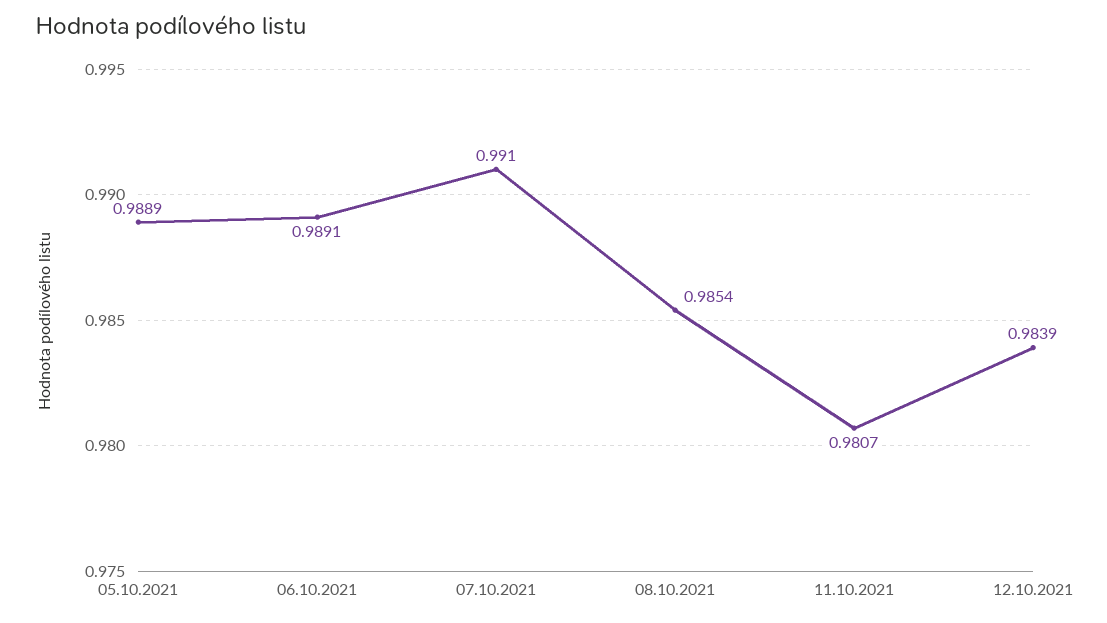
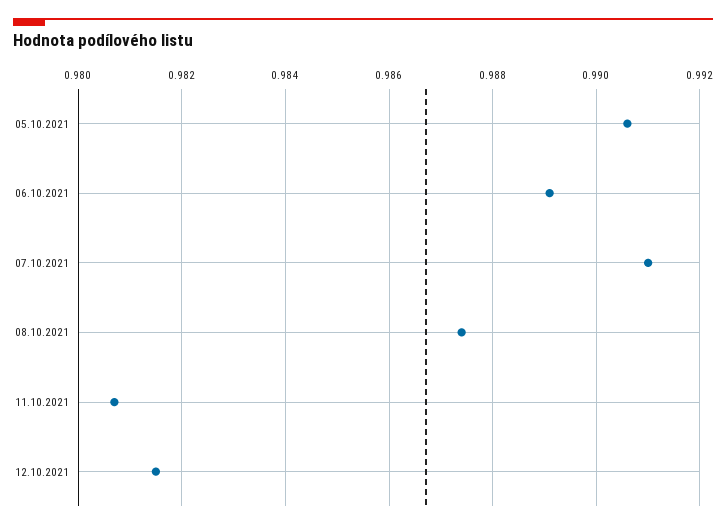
  {
-   "05.10.2021": 0.9889,
+   "05.10.2021": 0.9905,
    "06.10.2021": 0.9891,
    "07.10.2021": 0.991,
-   "08.10.2021": 0.9854,
+   "08.10.2021": 0.9875,
    "11.10.2021": 0.9807,
-   "12.10.2021": 0.9839
+   "12.10.2021": 0.9815
  }

